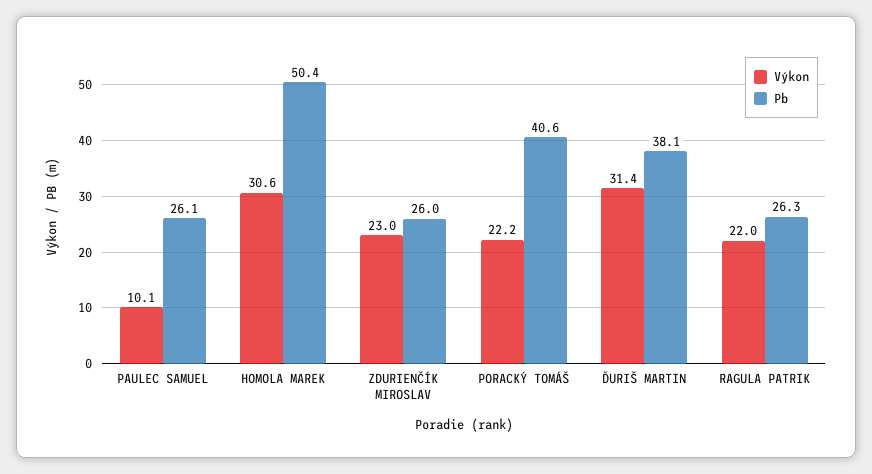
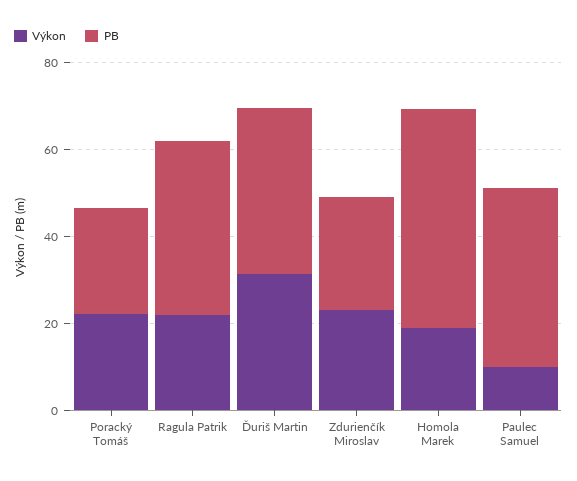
  {
    "Výkon": {
      "PAULEC SAMUEL": 10.1,
-     "HOMOLA MAREK": 30.6,
+     "HOMOLA MAREK": 20,
      "ZDURIENČÍK MIROSLAV": 23,
      "PORACKÝ TOMÁŠ": 22.2,
      "ĎURIŠ MARTIN": 31.4,
      "RAGULA PATRIK": 22
    },
    "Pb": {
-     "PAULEC SAMUEL": 26.1,
+     "PAULEC SAMUEL": 40,
      "HOMOLA MAREK": 50.4,
      "ZDURIENČÍK MIROSLAV": 26,
-     "PORACKÝ TOMÁŠ": 40.6,
+     "PORACKÝ TOMÁŠ": 25,
      "ĎURIŠ MARTIN": 38.1,
-     "RAGULA PATRIK": 26.3
+     "RAGULA PATRIK": 40
    }
  }

